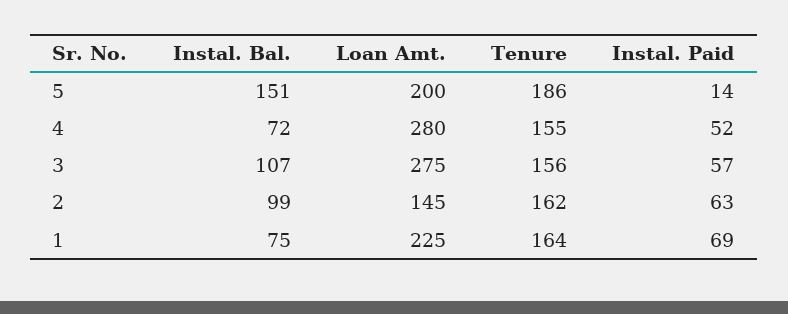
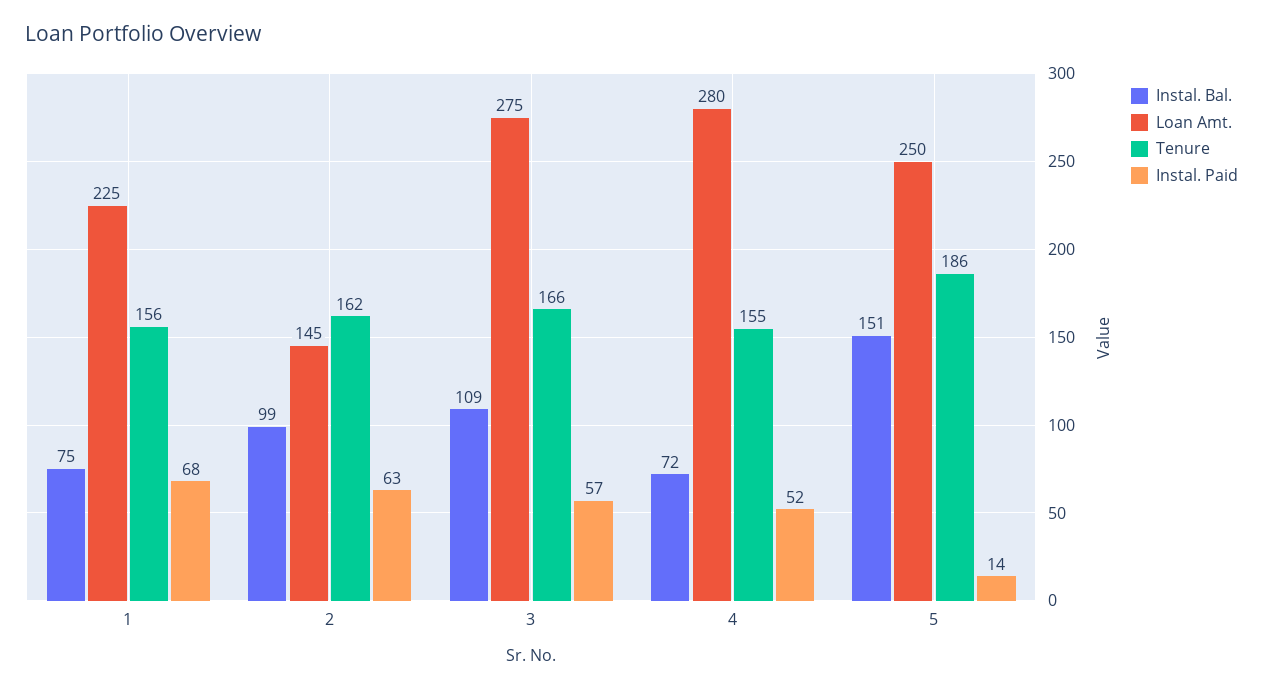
  {
    "Instal. Bal.": {
      "5": 151,
      "4": 72,
-     "3": 107,
+     "3": 109,
      "2": 99,
      "1": 75
    },
    "Loan Amt.": {
-     "5": 200,
+     "5": 250,
      "4": 280,
      "3": 275,
      "2": 145,
      "1": 225
    },
    "Tenure": {
      "5": 186,
      "4": 155,
-     "3": 156,
+     "3": 166,
      "2": 162,
-     "1": 164
+     "1": 156
    },
    "Instal. Paid": {
      "5": 14,
      "4": 52,
      "3": 57,
      "2": 63,
-     "1": 69
+     "1": 68
    }
  }

